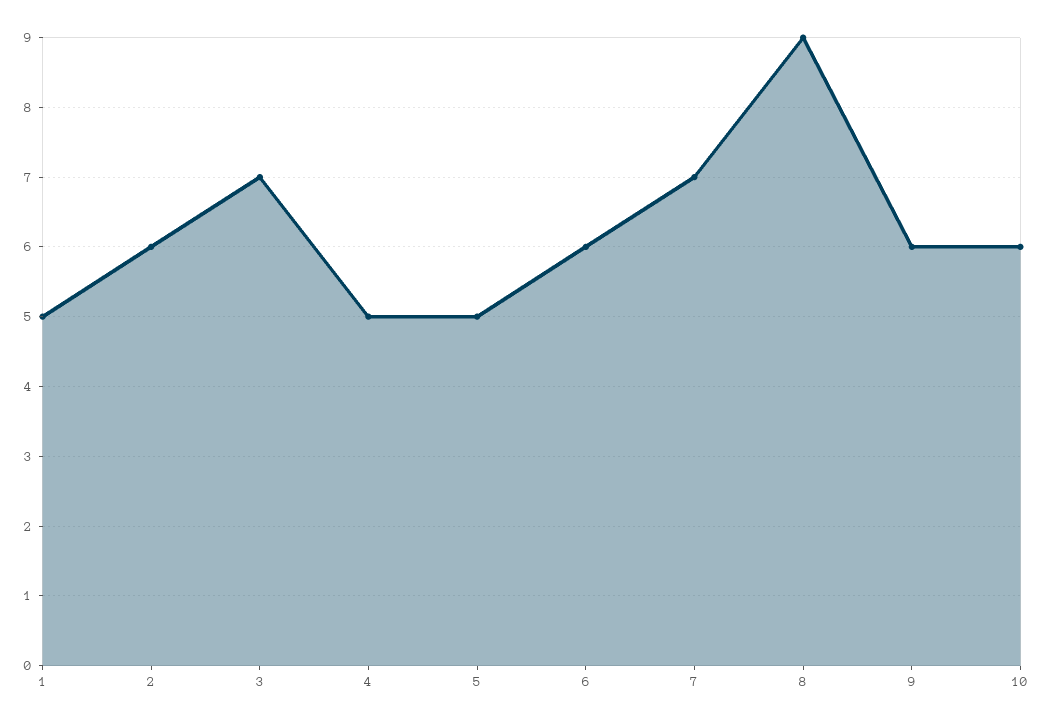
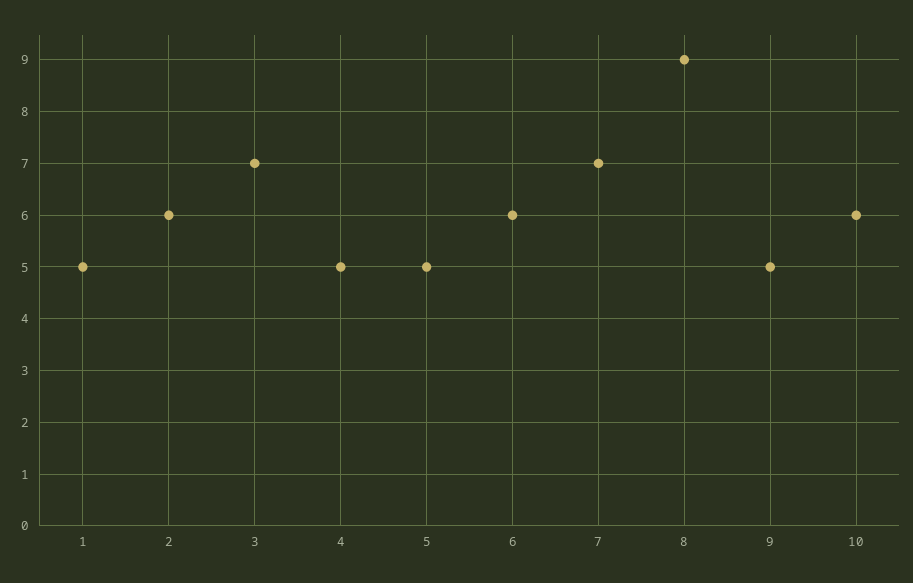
  {
    "1": 5,
    "2": 6,
    "3": 7,
    "4": 5,
    "5": 5,
    "6": 6,
    "7": 7,
    "8": 9,
-   "9": 6,
+   "9": 5,
    "10": 6
  }

